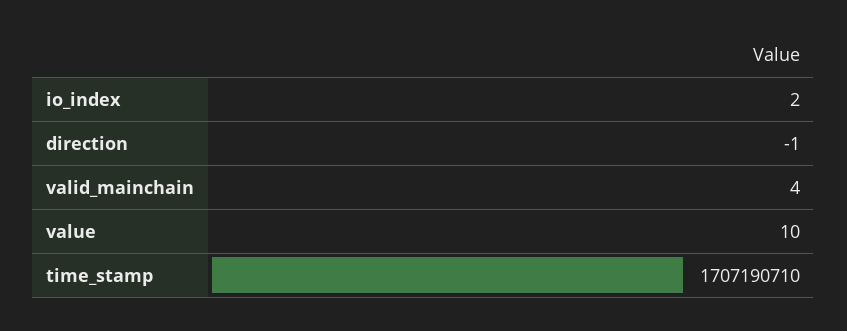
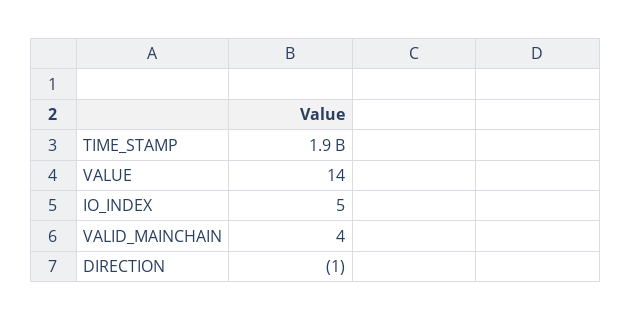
  {
-   "io_index": 2,
+   "io_index": 5,
    "direction": -1,
    "valid_mainchain": 4,
-   "value": 10,
+   "value": 14,
-   "time_stamp": 1707190710
+   "time_stamp": 1900000000
  }

